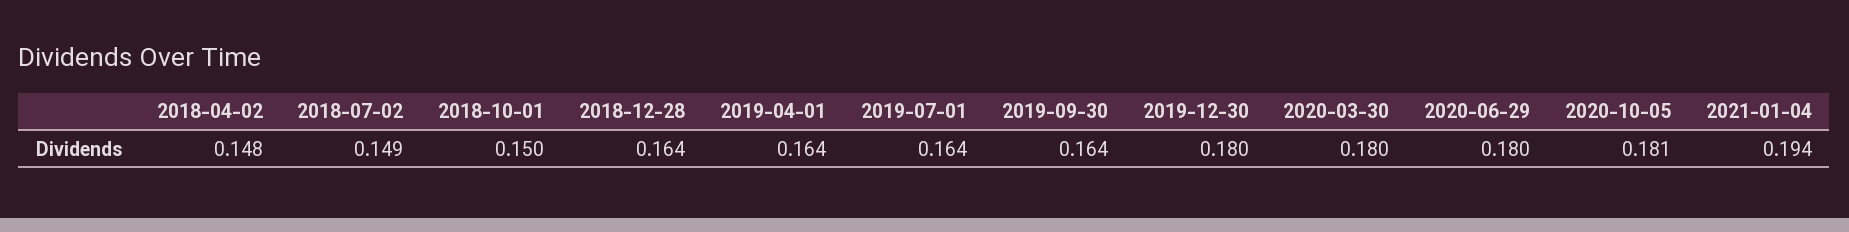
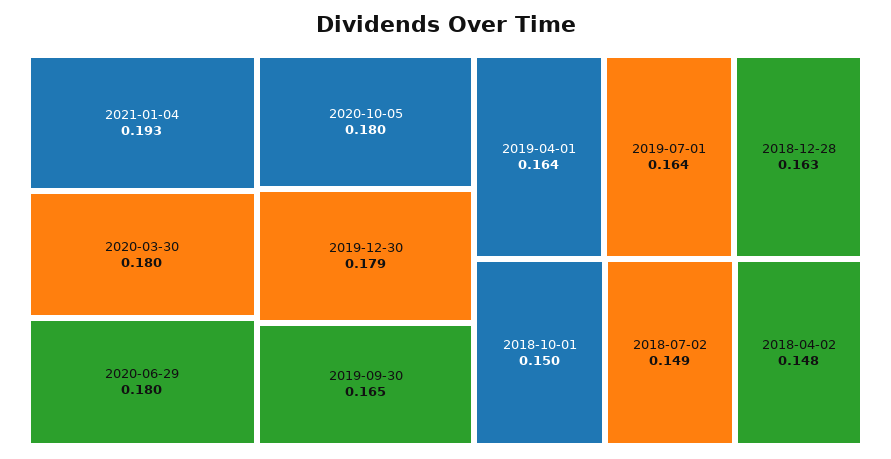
  {
    "2018-04-02": 0.148,
    "2018-07-02": 0.149,
    "2018-10-01": 0.15,
-   "2018-12-28": 0.164,
+   "2018-12-28": 0.163,
    "2019-04-01": 0.164,
    "2019-07-01": 0.164,
-   "2019-09-30": 0.164,
+   "2019-09-30": 0.165,
-   "2019-12-30": 0.18,
+   "2019-12-30": 0.179,
    "2020-03-30": 0.18,
    "2020-06-29": 0.18,
-   "2020-10-05": 0.181,
+   "2020-10-05": 0.18,
-   "2021-01-04": 0.194
+   "2021-01-04": 0.193
  }

